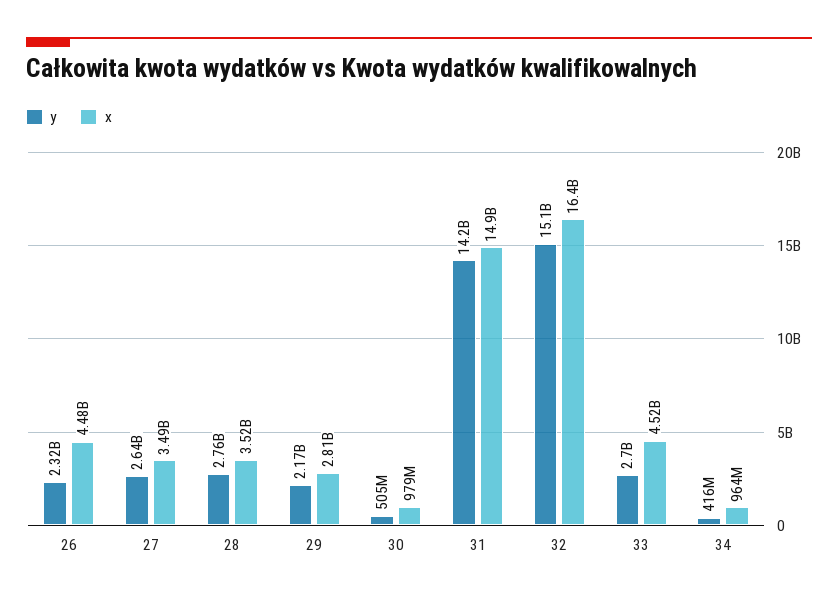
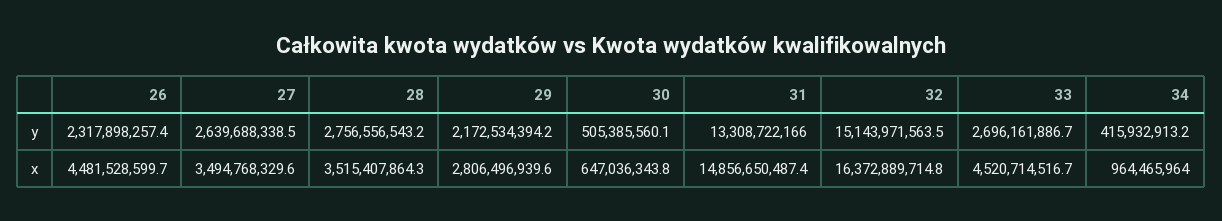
  {
    "y": {
      "26": 2317898257.4,
      "27": 2639688338.5,
      "28": 2756556543.2,
      "29": 2172534394.2,
      "30": 505385560.1,
-     "31": 14200000000,
+     "31": 13308722166,
      "32": 15143971563.5,
      "33": 2696161886.7,
      "34": 415932913.2
    },
    "x": {
      "26": 4481528599.7,
      "27": 3494768329.6,
      "28": 3515407864.3,
      "29": 2806496939.6,
-     "30": 979000000,
+     "30": 647036343.8,
      "31": 14856650487.4,
      "32": 16372889714.8,
      "33": 4520714516.7,
      "34": 964465964
    }
  }

